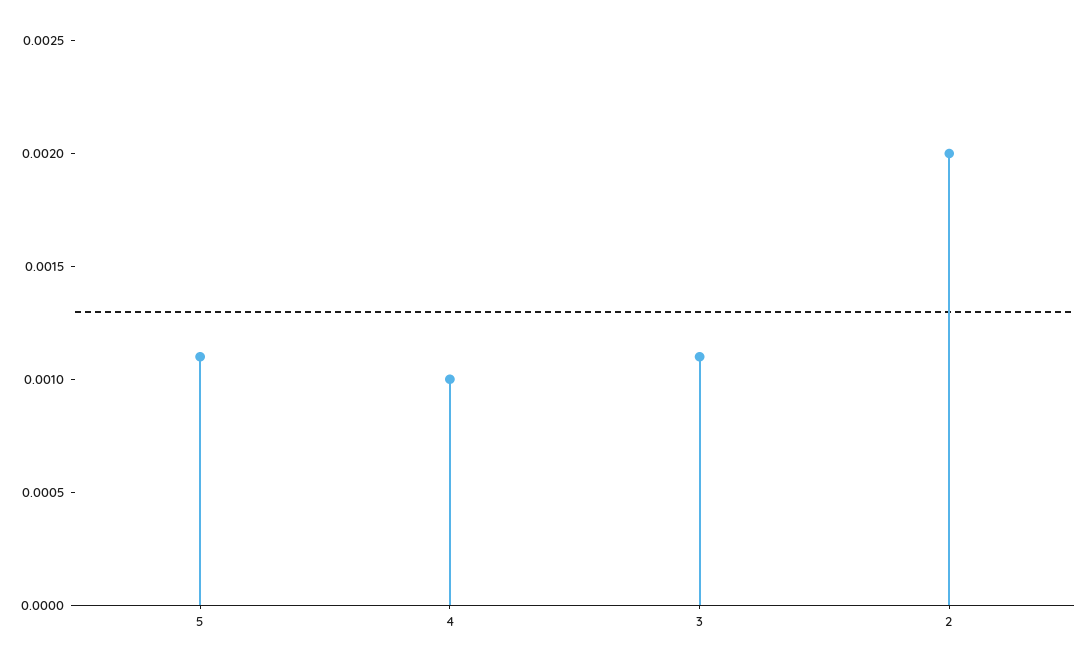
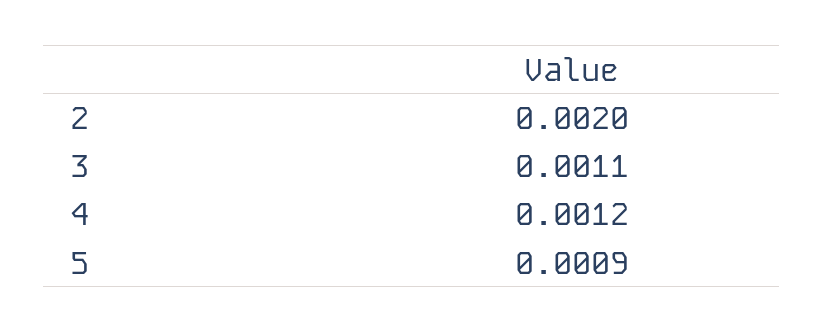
  {
-   "5": 0.0011,
+   "5": 0.0009,
-   "4": 0.001,
+   "4": 0.0012,
    "3": 0.0011,
    "2": 0.002
  }

